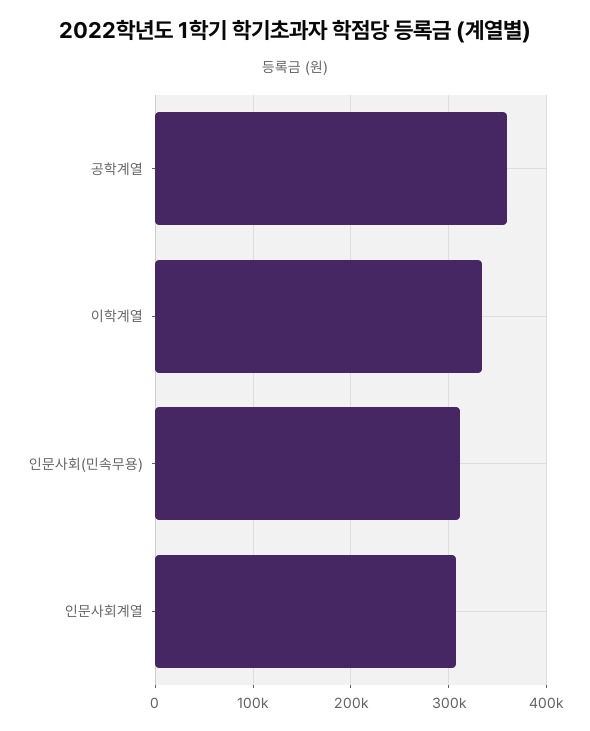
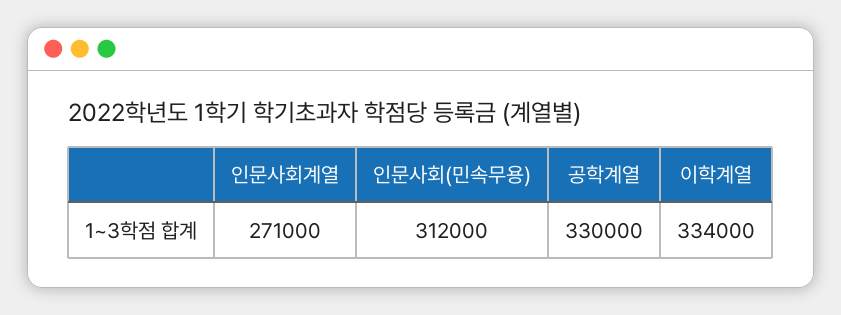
  {
-   "공학계열": 360000,
+   "공학계열": 330000,
    "이학계열": 334000,
    "인문사회(민속무용)": 312000,
-   "인문사회계열": 310000
+   "인문사회계열": 271000
  }

